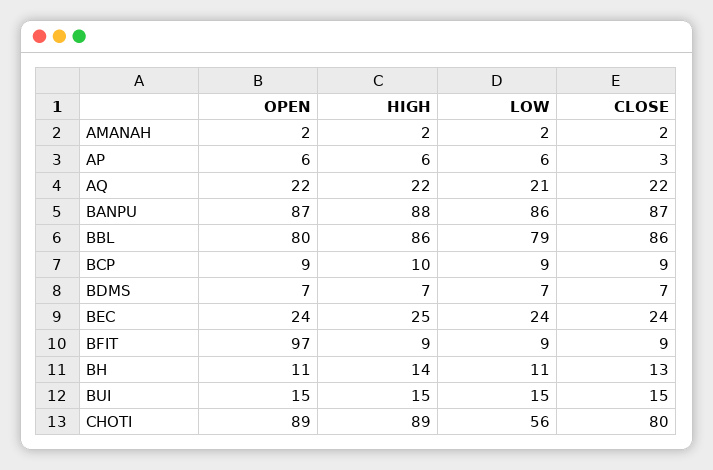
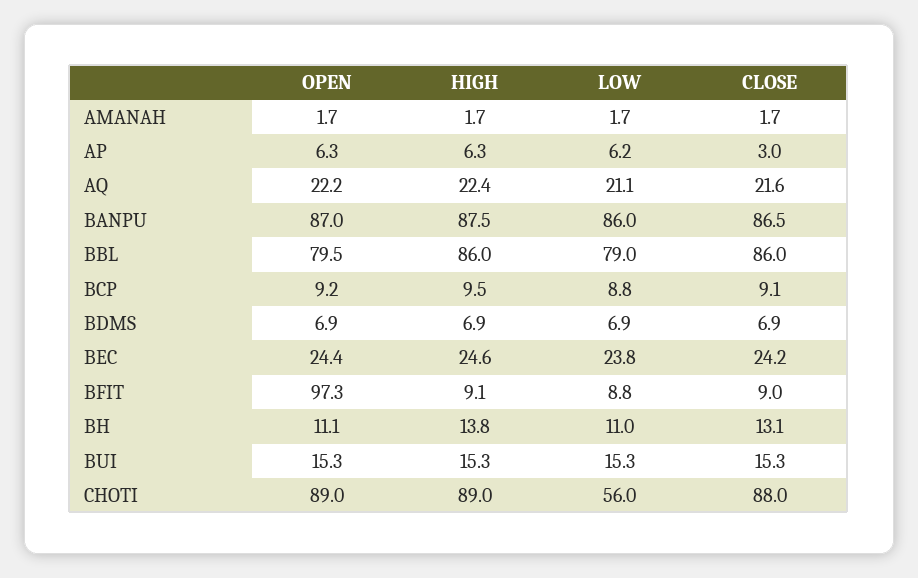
  {
    "OPEN": {
      "AMANAH": 1.7,
      "AP": 6.3,
      "AQ": 22.2,
      "BANPU": 87,
      "BBL": 79.5,
      "BCP": 9.2,
      "BDMS": 6.9,
      "BEC": 24.4,
      "BFIT": 97.3,
      "BH": 11.1,
      "BUI": 15.3,
      "CHOTI": 89
    },
    "HIGH": {
      "AMANAH": 1.7,
      "AP": 6.3,
      "AQ": 22.4,
      "BANPU": 87.5,
      "BBL": 86,
      "BCP": 9.5,
      "BDMS": 6.9,
      "BEC": 24.6,
      "BFIT": 9.1,
      "BH": 13.8,
      "BUI": 15.3,
      "CHOTI": 89
    },
    "LOW": {
      "AMANAH": 1.7,
      "AP": 6.2,
      "AQ": 21.1,
      "BANPU": 86,
      "BBL": 79,
      "BCP": 8.8,
      "BDMS": 6.9,
      "BEC": 23.8,
      "BFIT": 8.8,
      "BH": 11,
      "BUI": 15.3,
      "CHOTI": 56
    },
    "CLOSE": {
      "AMANAH": 1.7,
      "AP": 3,
      "AQ": 21.6,
      "BANPU": 86.5,
      "BBL": 86,
      "BCP": 9.1,
      "BDMS": 6.9,
      "BEC": 24.2,
      "BFIT": 9,
      "BH": 13.1,
      "BUI": 15.3,
-     "CHOTI": 80
+     "CHOTI": 88
    }
  }

